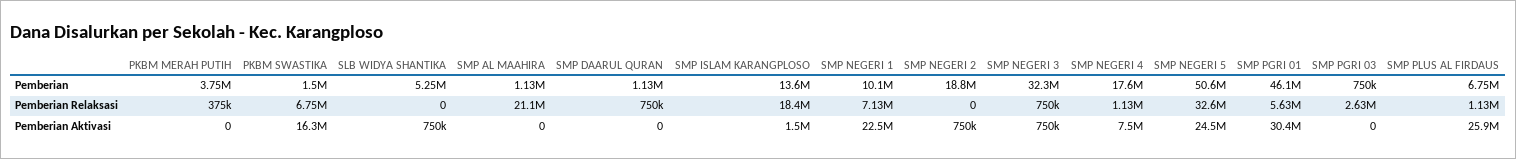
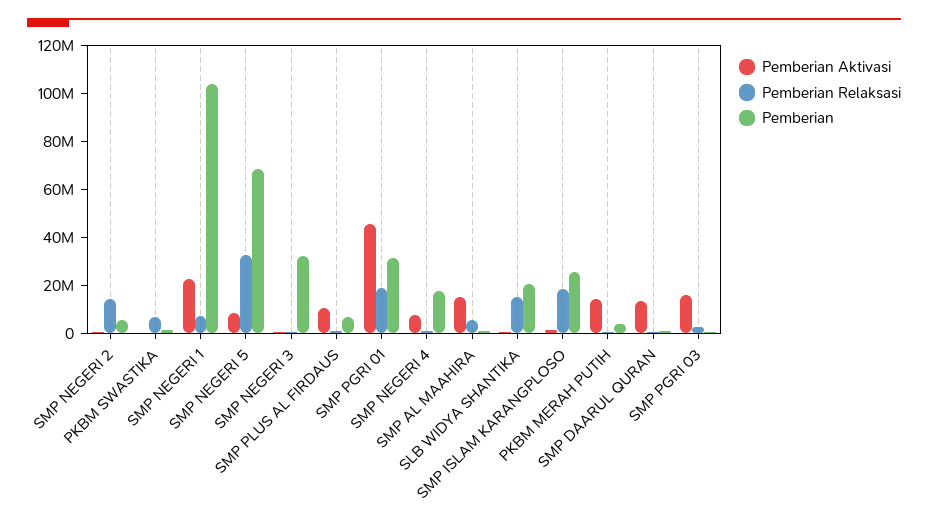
  {
    "Pemberian": {
      "PKBM MERAH PUTIH": 3750000,
      "PKBM SWASTIKA": 1500000,
-     "SLB WIDYA SHANTIKA": 5250000,
+     "SLB WIDYA SHANTIKA": 20000000,
      "SMP AL MAAHIRA": 1130000,
      "SMP DAARUL QURAN": 1130000,
-     "SMP ISLAM KARANGPLOSO": 13600000,
+     "SMP ISLAM KARANGPLOSO": 25000000,
-     "SMP NEGERI 1": 10100000,
+     "SMP NEGERI 1": 105000000,
-     "SMP NEGERI 2": 18800000,
+     "SMP NEGERI 2": 5000000,
      "SMP NEGERI 3": 32300000,
      "SMP NEGERI 4": 17600000,
-     "SMP NEGERI 5": 50600000,
+     "SMP NEGERI 5": 70000000,
-     "SMP PGRI 01": 46100000,
+     "SMP PGRI 01": 30000000,
      "SMP PGRI 03": 750000,
      "SMP PLUS AL FIRDAUS": 6750000
    },
    "Pemberian Relaksasi": {
      "PKBM MERAH PUTIH": 375000,
      "PKBM SWASTIKA": 6750000,
-     "SLB WIDYA SHANTIKA": 0,
+     "SLB WIDYA SHANTIKA": 15000000,
-     "SMP AL MAAHIRA": 21100000,
+     "SMP AL MAAHIRA": 5000000,
      "SMP DAARUL QURAN": 750000,
      "SMP ISLAM KARANGPLOSO": 18400000,
      "SMP NEGERI 1": 7130000,
-     "SMP NEGERI 2": 0,
+     "SMP NEGERI 2": 15000000,
      "SMP NEGERI 3": 750000,
      "SMP NEGERI 4": 1130000,
      "SMP NEGERI 5": 32600000,
-     "SMP PGRI 01": 5630000,
+     "SMP PGRI 01": 20000000,
      "SMP PGRI 03": 2630000,
      "SMP PLUS AL FIRDAUS": 1130000
    },
    "Pemberian Aktivasi": {
-     "PKBM MERAH PUTIH": 0,
+     "PKBM MERAH PUTIH": 15000000,
-     "PKBM SWASTIKA": 16300000,
+     "PKBM SWASTIKA": 0,
      "SLB WIDYA SHANTIKA": 750000,
-     "SMP AL MAAHIRA": 0,
+     "SMP AL MAAHIRA": 15000000,
-     "SMP DAARUL QURAN": 0,
+     "SMP DAARUL QURAN": 15000000,
      "SMP ISLAM KARANGPLOSO": 1500000,
      "SMP NEGERI 1": 22500000,
      "SMP NEGERI 2": 750000,
      "SMP NEGERI 3": 750000,
      "SMP NEGERI 4": 7500000,
-     "SMP NEGERI 5": 24500000,
+     "SMP NEGERI 5": 10000000,
-     "SMP PGRI 01": 30400000,
+     "SMP PGRI 01": 45000000,
-     "SMP PGRI 03": 0,
+     "SMP PGRI 03": 15000000,
-     "SMP PLUS AL FIRDAUS": 25900000
+     "SMP PLUS AL FIRDAUS": 10000000
    }
  }

